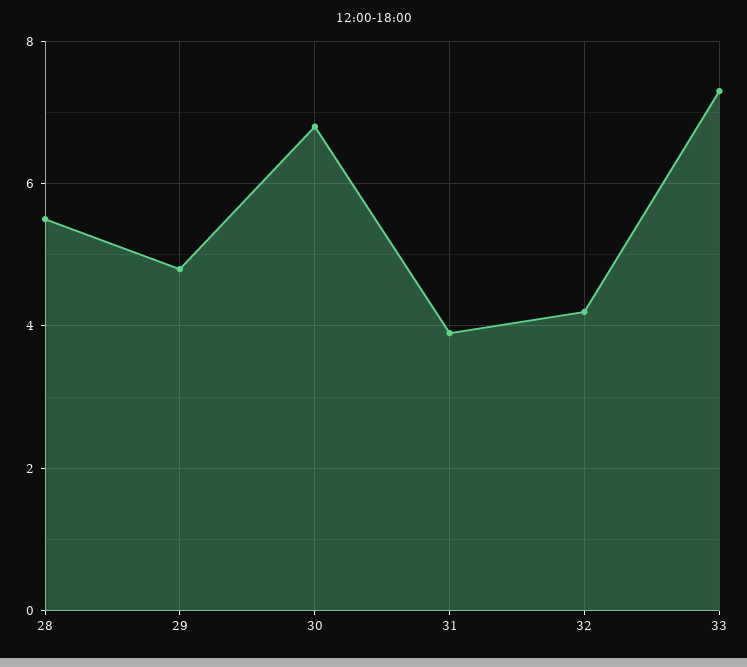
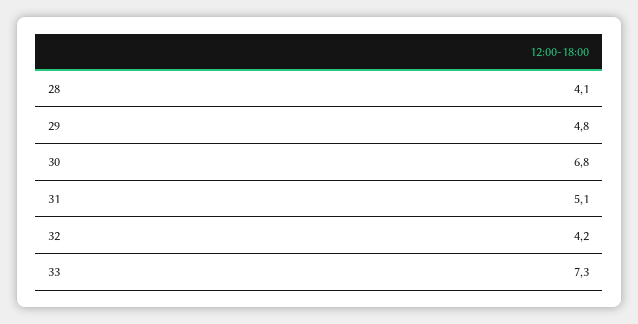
  {
-   "28": 5.5,
+   "28": 4.1,
    "29": 4.8,
    "30": 6.8,
-   "31": 4,
+   "31": 5.1,
    "32": 4.2,
    "33": 7.3
  }

